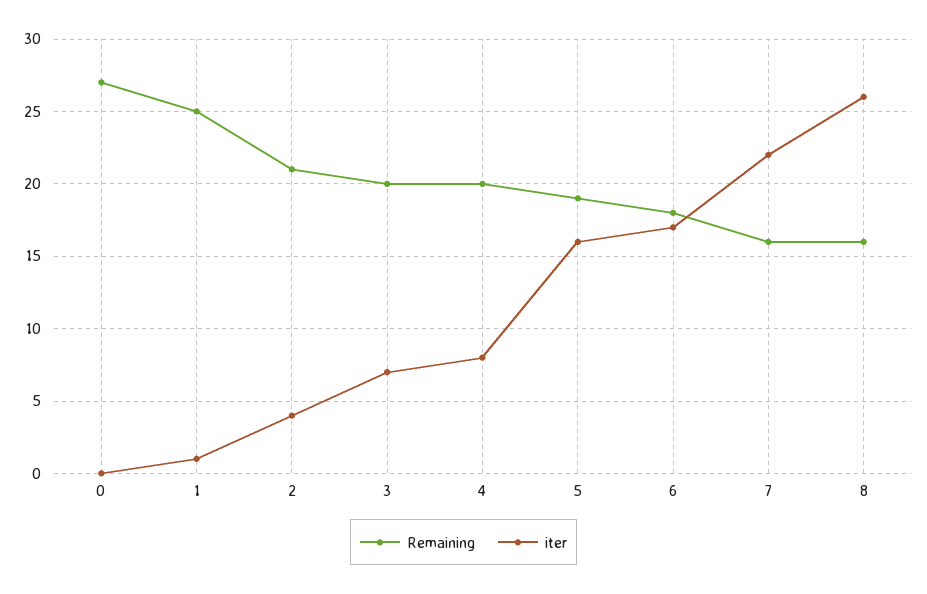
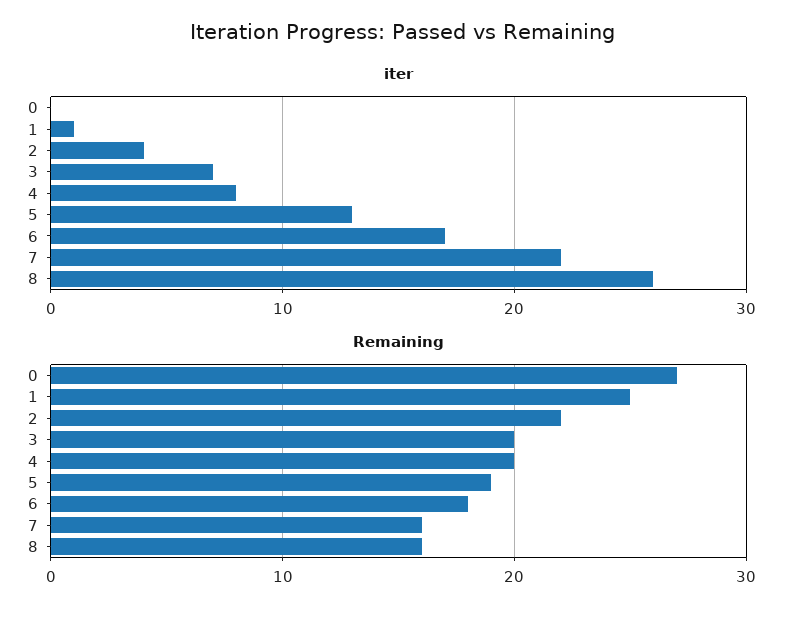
  {
    "Remaining": {
      "0": 27,
      "1": 25,
-     "2": 21,
+     "2": 22,
      "3": 20,
      "4": 20,
      "5": 19,
      "6": 18,
      "7": 16,
      "8": 16
    },
    "iter": {
      "0": 0,
      "1": 1,
      "2": 4,
      "3": 7,
      "4": 8,
-     "5": 16,
+     "5": 13,
      "6": 17,
      "7": 22,
      "8": 26
    }
  }

